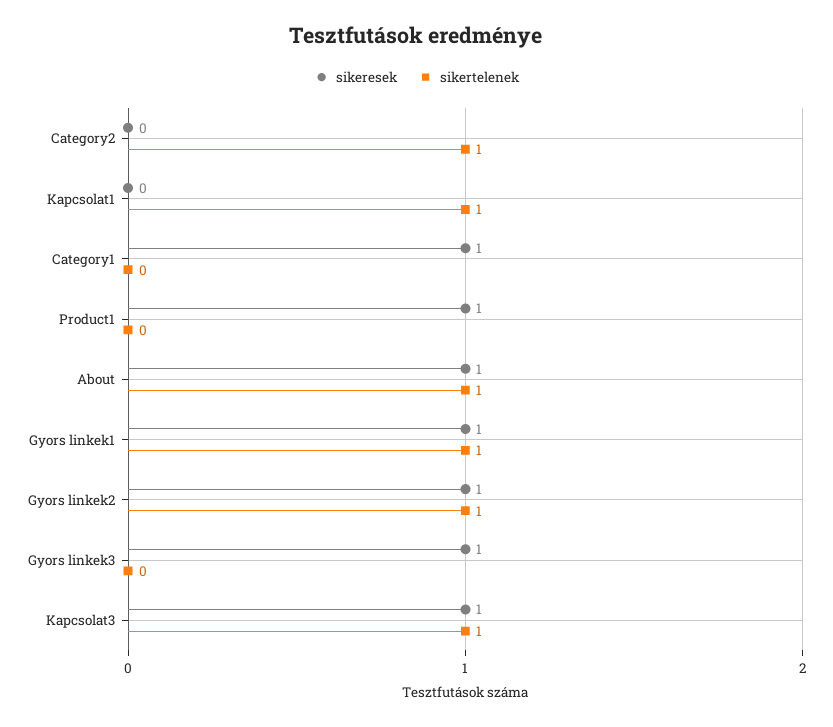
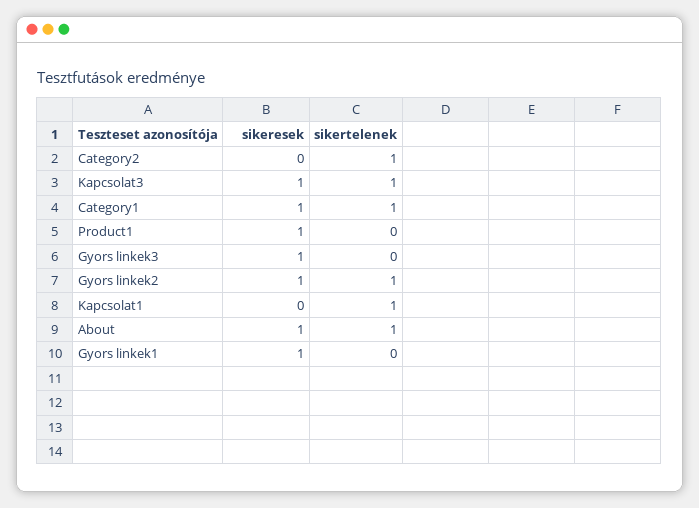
  {
    "sikeresek": {
      "Category2": 0,
      "Kapcsolat1": 0,
      "Category1": 1,
      "Product1": 1,
      "About": 1,
      "Gyors linkek1": 1,
      "Gyors linkek2": 1,
      "Gyors linkek3": 1,
      "Kapcsolat3": 1
    },
    "sikertelenek": {
      "Category2": 1,
      "Kapcsolat1": 1,
-     "Category1": 0,
+     "Category1": 1,
      "Product1": 0,
      "About": 1,
-     "Gyors linkek1": 1,
+     "Gyors linkek1": 0,
      "Gyors linkek2": 1,
      "Gyors linkek3": 0,
      "Kapcsolat3": 1
    }
  }

